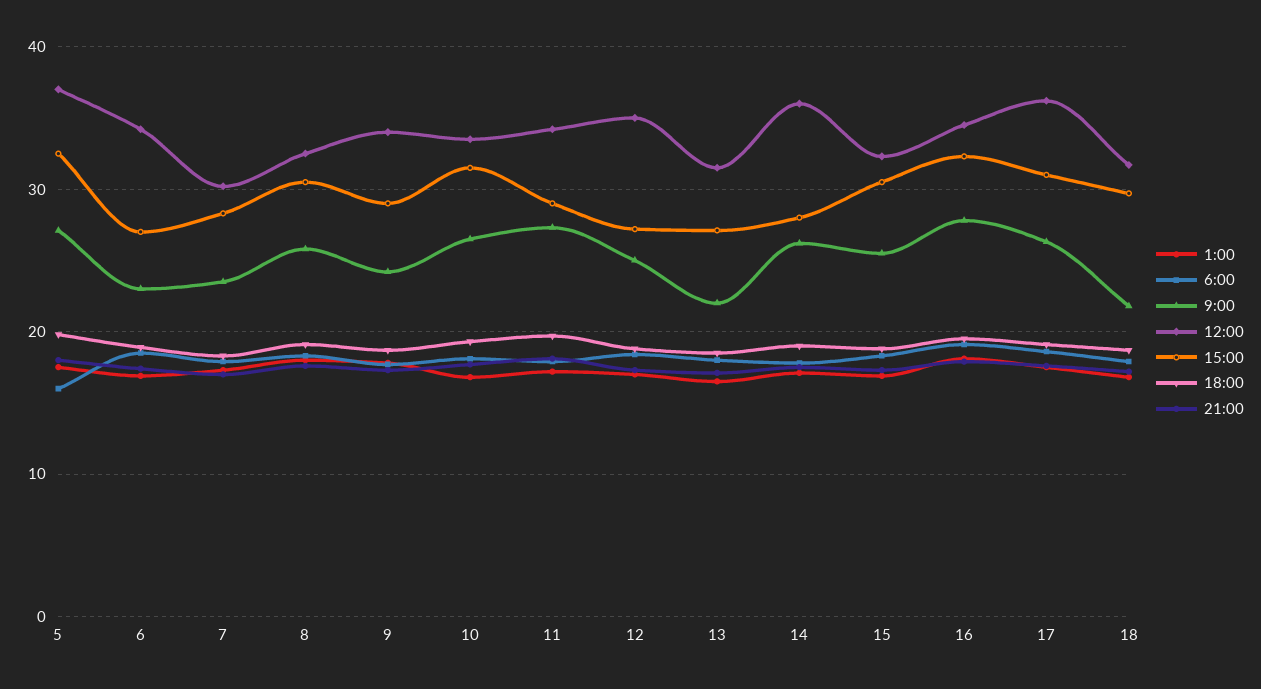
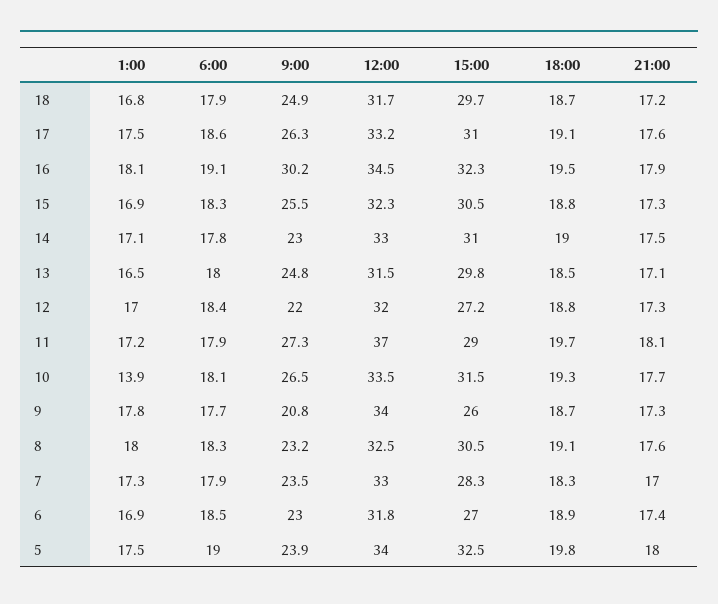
  {
    "1:00": {
      "5": 17.5,
      "6": 16.9,
      "7": 17.3,
      "8": 18,
      "9": 17.8,
-     "10": 17,
+     "10": 13.9,
      "11": 17.2,
      "12": 17,
      "13": 16.5,
      "14": 17.1,
      "15": 16.9,
      "16": 18.1,
      "17": 17.5,
      "18": 16.8
    },
    "6:00": {
-     "5": 16,
+     "5": 19,
      "6": 18.5,
      "7": 17.9,
      "8": 18.3,
      "9": 17.7,
      "10": 18.1,
      "11": 17.9,
      "12": 18.4,
      "13": 18,
      "14": 17.8,
      "15": 18.3,
      "16": 19.1,
      "17": 18.6,
      "18": 17.9
    },
    "9:00": {
-     "5": 27,
+     "5": 23.9,
      "6": 23,
      "7": 23.5,
-     "8": 26,
+     "8": 23.2,
-     "9": 24,
+     "9": 20.8,
      "10": 26.5,
      "11": 27.3,
-     "12": 25,
+     "12": 22,
-     "13": 22,
+     "13": 24.8,
-     "14": 26,
+     "14": 23,
      "15": 25.5,
-     "16": 28,
+     "16": 30.2,
      "17": 26.3,
-     "18": 22
+     "18": 24.9
    },
    "12:00": {
-     "5": 37,
+     "5": 34,
-     "6": 34,
+     "6": 31.8,
-     "7": 30,
+     "7": 33,
      "8": 32.5,
      "9": 34,
      "10": 33.5,
-     "11": 34,
+     "11": 37,
-     "12": 35,
+     "12": 32,
      "13": 31.5,
-     "14": 36,
+     "14": 33,
      "15": 32.3,
      "16": 34.5,
-     "17": 36,
+     "17": 33.2,
      "18": 31.7
    },
    "15:00": {
      "5": 32.5,
      "6": 27,
      "7": 28.3,
      "8": 30.5,
-     "9": 29,
+     "9": 26,
      "10": 31.5,
      "11": 29,
      "12": 27.2,
-     "13": 27,
+     "13": 29.8,
-     "14": 28,
+     "14": 31,
      "15": 30.5,
      "16": 32.3,
      "17": 31,
      "18": 29.7
    },
    "18:00": {
      "5": 19.8,
      "6": 18.9,
      "7": 18.3,
      "8": 19.1,
      "9": 18.7,
      "10": 19.3,
      "11": 19.7,
      "12": 18.8,
      "13": 18.5,
      "14": 19,
      "15": 18.8,
      "16": 19.5,
      "17": 19.1,
      "18": 18.7
    },
    "21:00": {
      "5": 18,
      "6": 17.4,
      "7": 17,
      "8": 17.6,
      "9": 17.3,
      "10": 17.7,
      "11": 18.1,
      "12": 17.3,
      "13": 17.1,
      "14": 17.5,
      "15": 17.3,
      "16": 17.9,
      "17": 17.6,
      "18": 17.2
    }
  }

